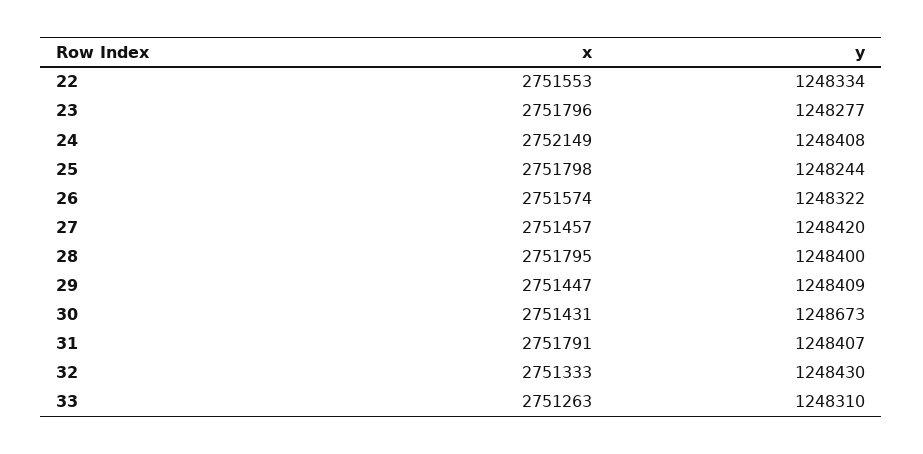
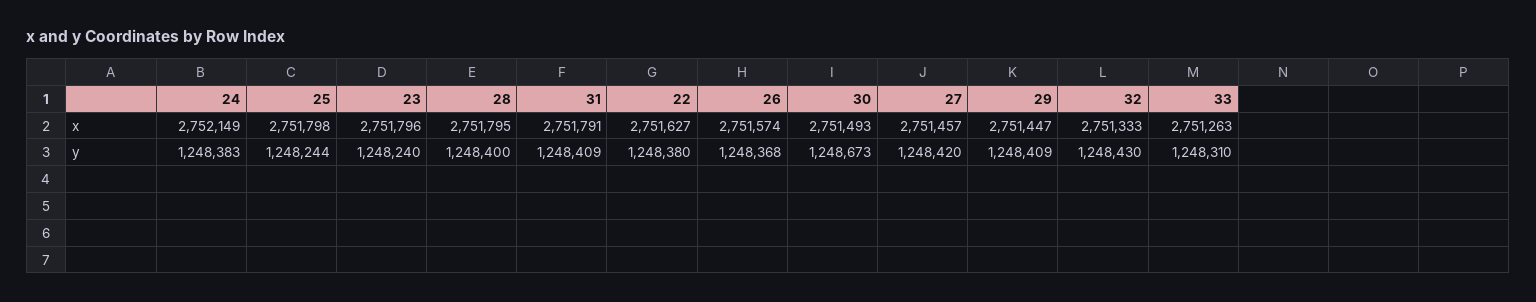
  {
    "x": {
-     "22": 2751553,
+     "22": 2751627,
      "23": 2751796,
      "24": 2752149,
      "25": 2751798,
      "26": 2751574,
      "27": 2751457,
      "28": 2751795,
      "29": 2751447,
-     "30": 2751431,
+     "30": 2751493,
      "31": 2751791,
      "32": 2751333,
      "33": 2751263
    },
    "y": {
-     "22": 1248334,
+     "22": 1248380,
-     "23": 1248277,
+     "23": 1248240,
-     "24": 1248408,
+     "24": 1248383,
      "25": 1248244,
-     "26": 1248322,
+     "26": 1248368,
      "27": 1248420,
      "28": 1248400,
      "29": 1248409,
      "30": 1248673,
-     "31": 1248407,
+     "31": 1248409,
      "32": 1248430,
      "33": 1248310
    }
  }

